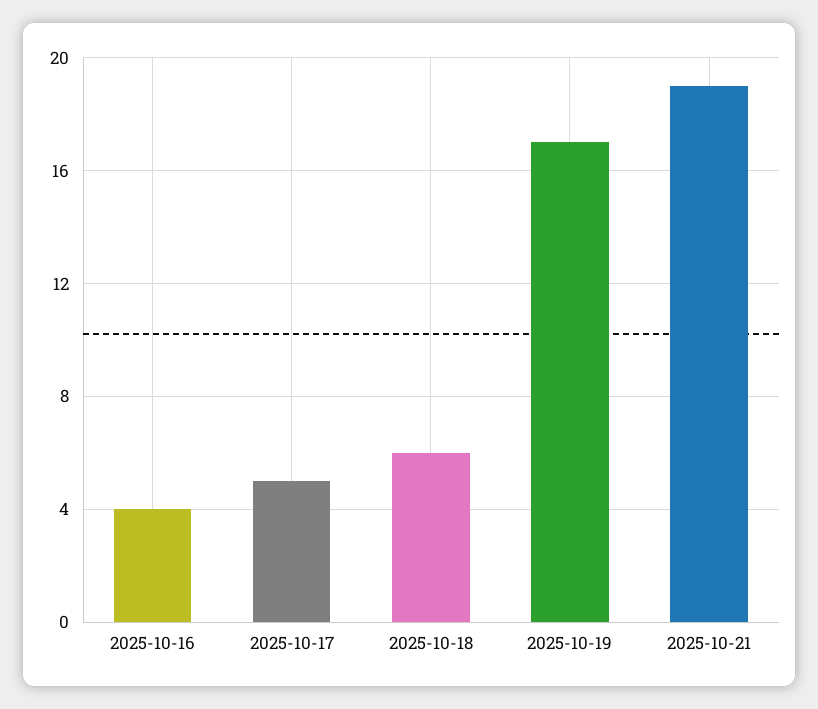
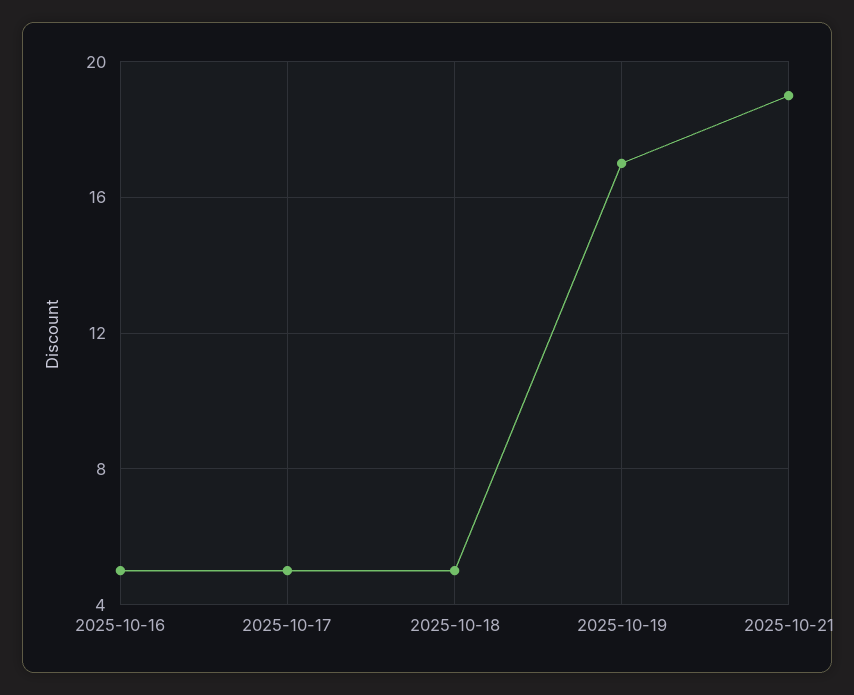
  {
-   "2025-10-16": 4,
+   "2025-10-16": 5,
    "2025-10-17": 5,
-   "2025-10-18": 6,
+   "2025-10-18": 5,
    "2025-10-19": 17,
    "2025-10-21": 19
  }

